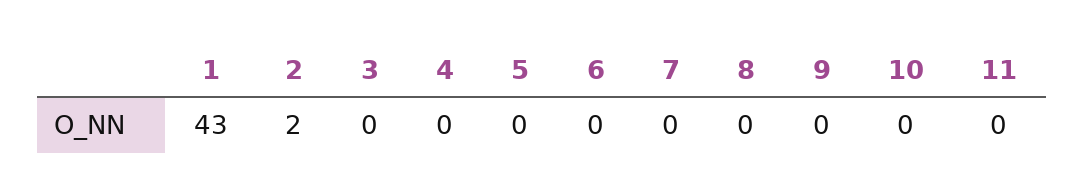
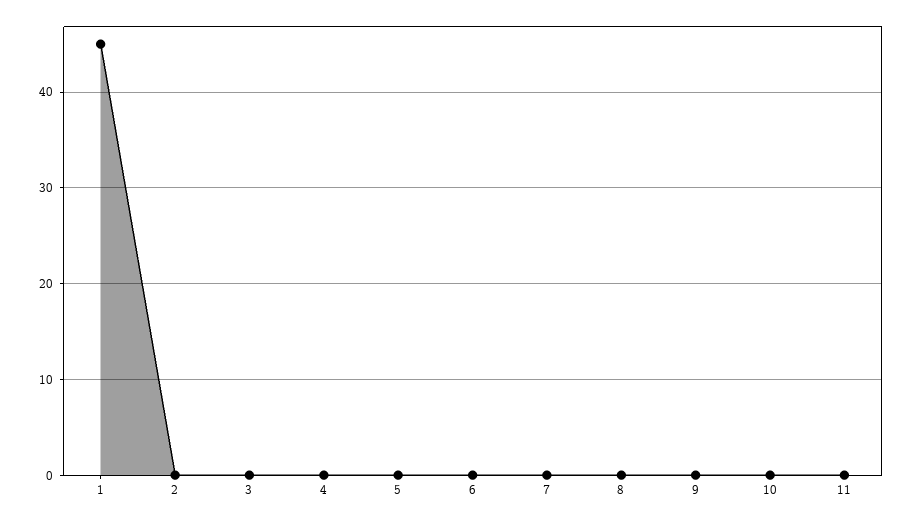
  {
-   "1": 43,
+   "1": 45,
-   "2": 2,
+   "2": 0,
    "3": 0,
    "4": 0,
    "5": 0,
    "6": 0,
    "7": 0,
    "8": 0,
    "9": 0,
    "10": 0,
    "11": 0
  }

